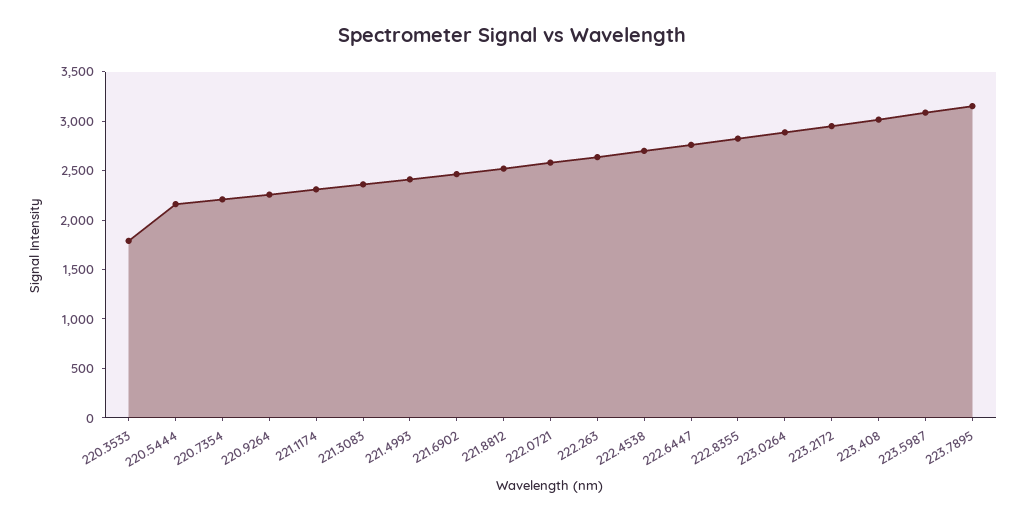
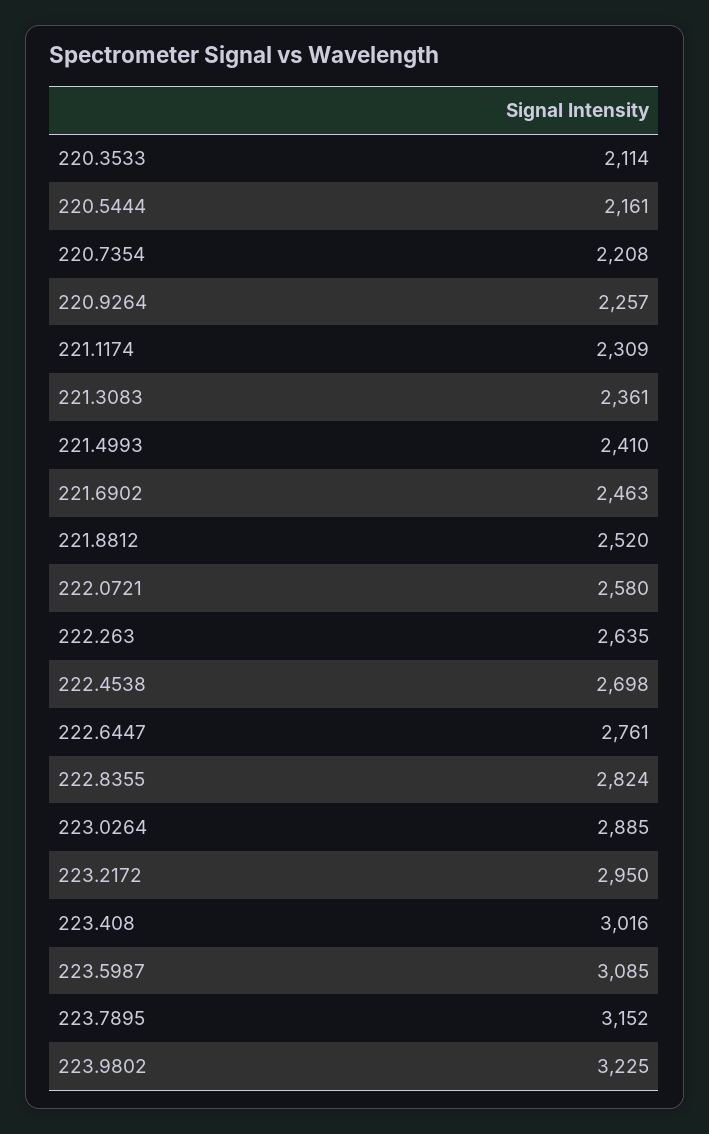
  {
-   "220.3533": 1800,
+   "220.3533": 2114,
    "220.5444": 2161,
    "220.7354": 2208,
    "220.9264": 2257,
    "221.1174": 2309,
    "221.3083": 2361,
    "221.4993": 2410,
    "221.6902": 2463,
    "221.8812": 2520,
    "222.0721": 2580,
    "222.263": 2635,
    "222.4538": 2698,
    "222.6447": 2761,
    "222.8355": 2824,
    "223.0264": 2885,
    "223.2172": 2950,
    "223.408": 3016,
    "223.5987": 3085,
-   "223.7895": 3152
+   "223.7895": 3152,
+   "223.9802": 3225
  }

